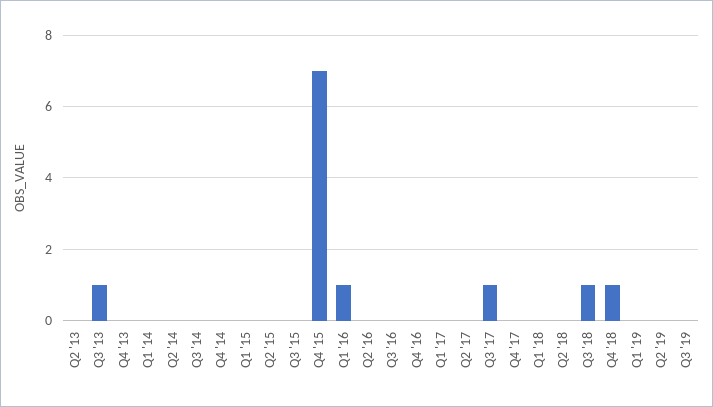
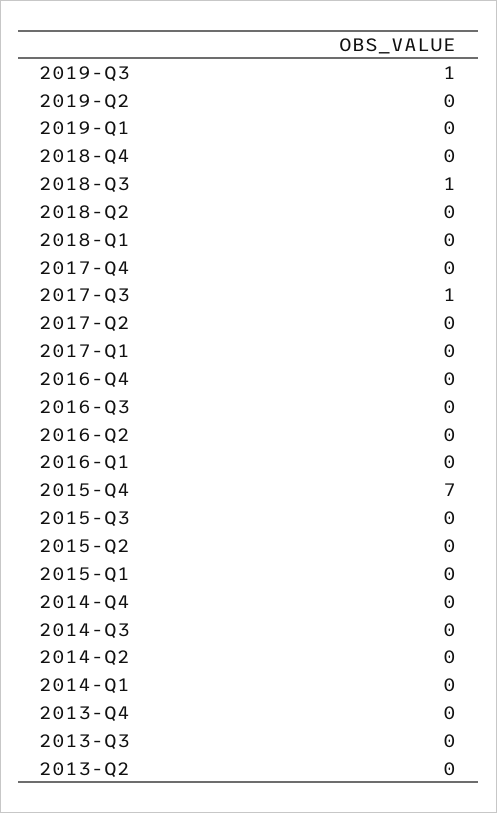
  {
    "Q2 '13": 0,
-   "Q3 '13": 1,
+   "Q3 '13": 0,
    "Q4 '13": 0,
    "Q1 '14": 0,
    "Q2 '14": 0,
    "Q3 '14": 0,
    "Q4 '14": 0,
    "Q1 '15": 0,
    "Q2 '15": 0,
    "Q3 '15": 0,
    "Q4 '15": 7,
-   "Q1 '16": 1,
+   "Q1 '16": 0,
    "Q2 '16": 0,
    "Q3 '16": 0,
    "Q4 '16": 0,
    "Q1 '17": 0,
    "Q2 '17": 0,
    "Q3 '17": 1,
    "Q4 '17": 0,
    "Q1 '18": 0,
    "Q2 '18": 0,
    "Q3 '18": 1,
-   "Q4 '18": 1,
+   "Q4 '18": 0,
    "Q1 '19": 0,
    "Q2 '19": 0,
-   "Q3 '19": 0
+   "Q3 '19": 1
  }

